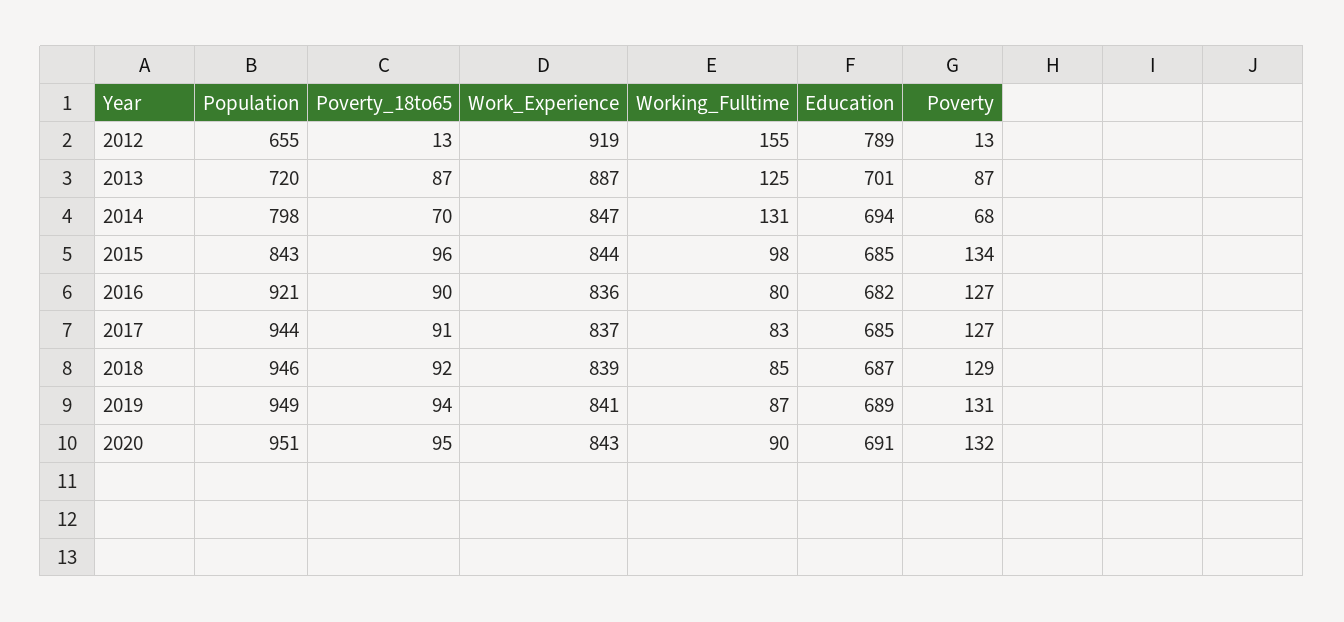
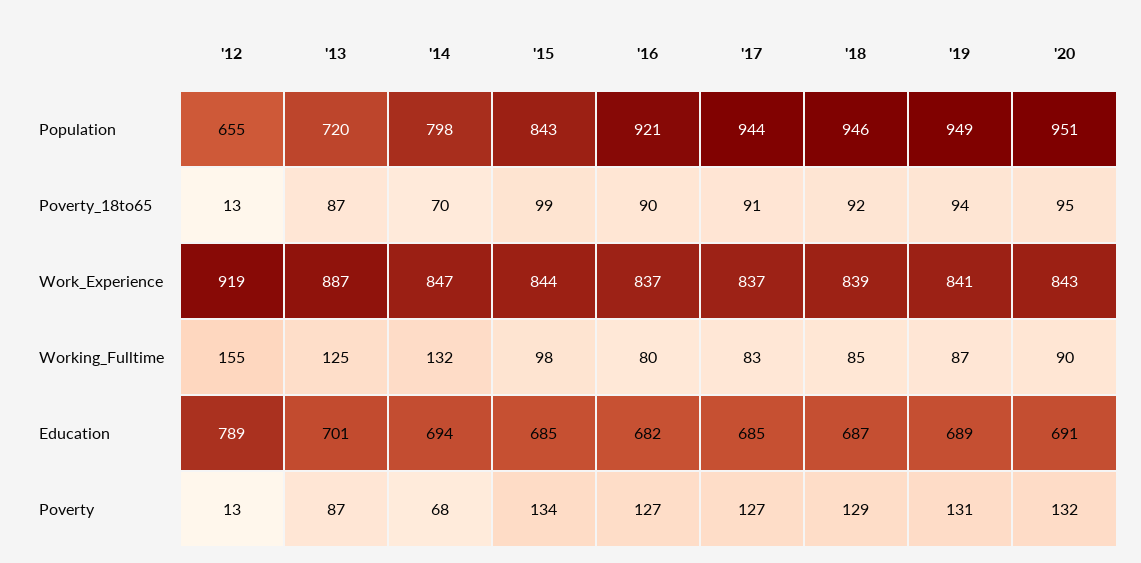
  {
    "Population": {
      "2012": 655,
      "2013": 720,
      "2014": 798,
      "2015": 843,
      "2016": 921,
      "2017": 944,
      "2018": 946,
      "2019": 949,
      "2020": 951
    },
    "Poverty_18to65": {
      "2012": 13,
      "2013": 87,
      "2014": 70,
-     "2015": 96,
+     "2015": 99,
      "2016": 90,
      "2017": 91,
      "2018": 92,
      "2019": 94,
      "2020": 95
    },
    "Work_Experience": {
      "2012": 919,
      "2013": 887,
      "2014": 847,
      "2015": 844,
-     "2016": 836,
+     "2016": 837,
      "2017": 837,
      "2018": 839,
      "2019": 841,
      "2020": 843
    },
    "Working_Fulltime": {
      "2012": 155,
      "2013": 125,
-     "2014": 131,
+     "2014": 132,
      "2015": 98,
      "2016": 80,
      "2017": 83,
      "2018": 85,
      "2019": 87,
      "2020": 90
    },
    "Education": {
      "2012": 789,
      "2013": 701,
      "2014": 694,
      "2015": 685,
      "2016": 682,
      "2017": 685,
      "2018": 687,
      "2019": 689,
      "2020": 691
    },
    "Poverty": {
      "2012": 13,
      "2013": 87,
      "2014": 68,
      "2015": 134,
      "2016": 127,
      "2017": 127,
      "2018": 129,
      "2019": 131,
      "2020": 132
    }
  }

